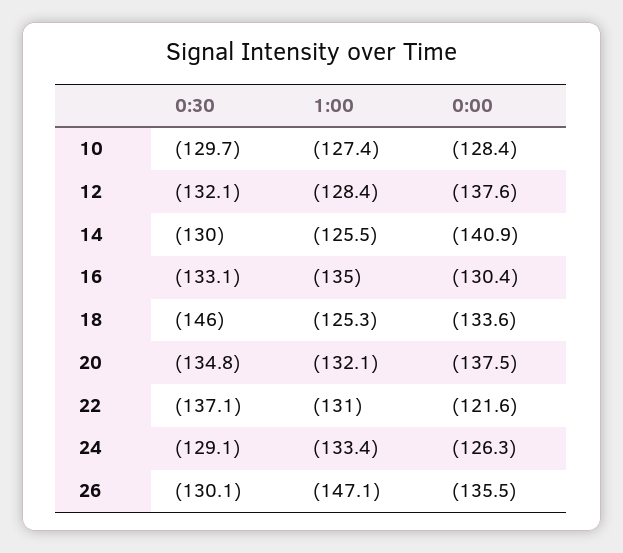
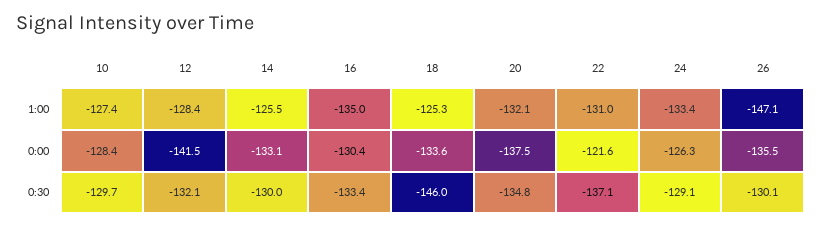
  {
    "0:30": {
      "10": -129.7,
      "12": -132.1,
      "14": -130,
-     "16": -133.1,
+     "16": -133.4,
      "18": -146,
      "20": -134.8,
      "22": -137.1,
      "24": -129.1,
      "26": -130.1
    },
    "1:00": {
      "10": -127.4,
      "12": -128.4,
      "14": -125.5,
      "16": -135,
      "18": -125.3,
      "20": -132.1,
      "22": -131,
      "24": -133.4,
      "26": -147.1
    },
    "0:00": {
      "10": -128.4,
-     "12": -137.6,
+     "12": -141.5,
-     "14": -140.9,
+     "14": -133.1,
      "16": -130.4,
      "18": -133.6,
      "20": -137.5,
      "22": -121.6,
      "24": -126.3,
      "26": -135.5
    }
  }

